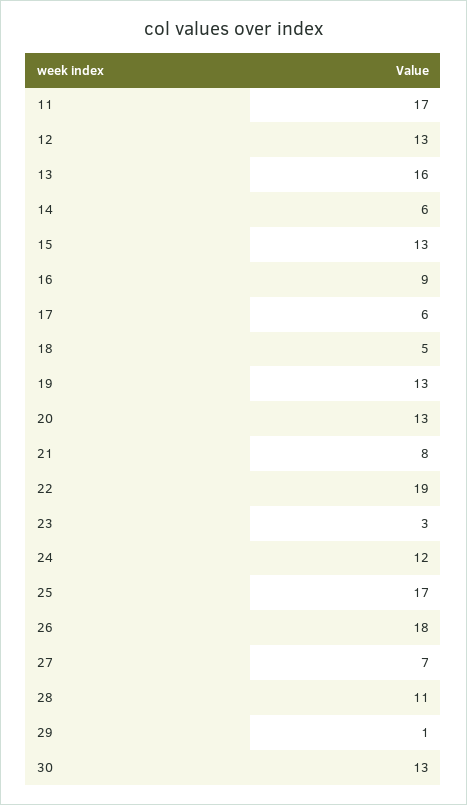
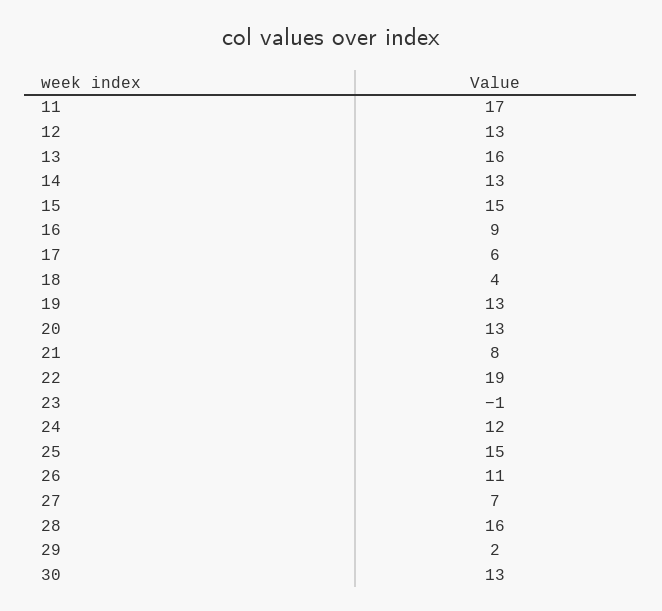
  {
    "11": 17,
    "12": 13,
    "13": 16,
-   "14": 6,
+   "14": 13,
-   "15": 13,
+   "15": 15,
    "16": 9,
    "17": 6,
-   "18": 5,
+   "18": 4,
    "19": 13,
    "20": 13,
    "21": 8,
    "22": 19,
-   "23": 3,
+   "23": -1,
    "24": 12,
-   "25": 17,
+   "25": 15,
-   "26": 18,
+   "26": 11,
    "27": 7,
-   "28": 11,
+   "28": 16,
-   "29": 1,
+   "29": 2,
    "30": 13
  }

